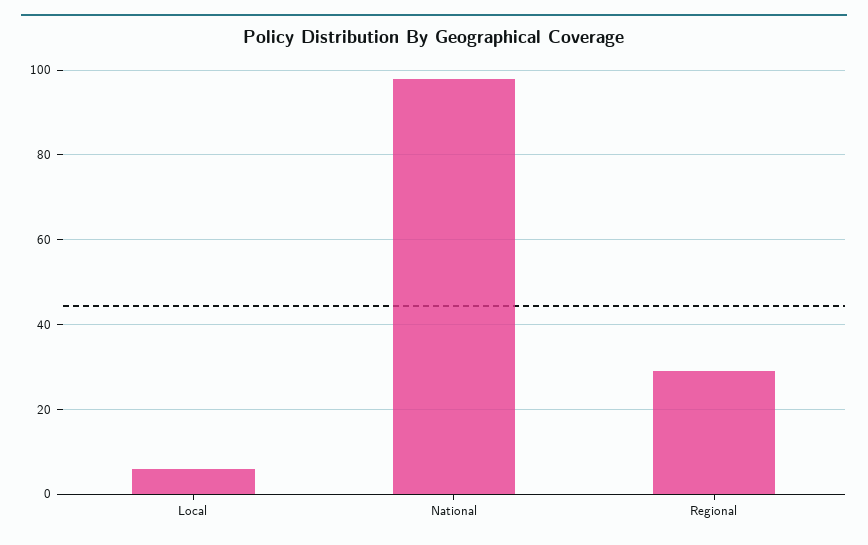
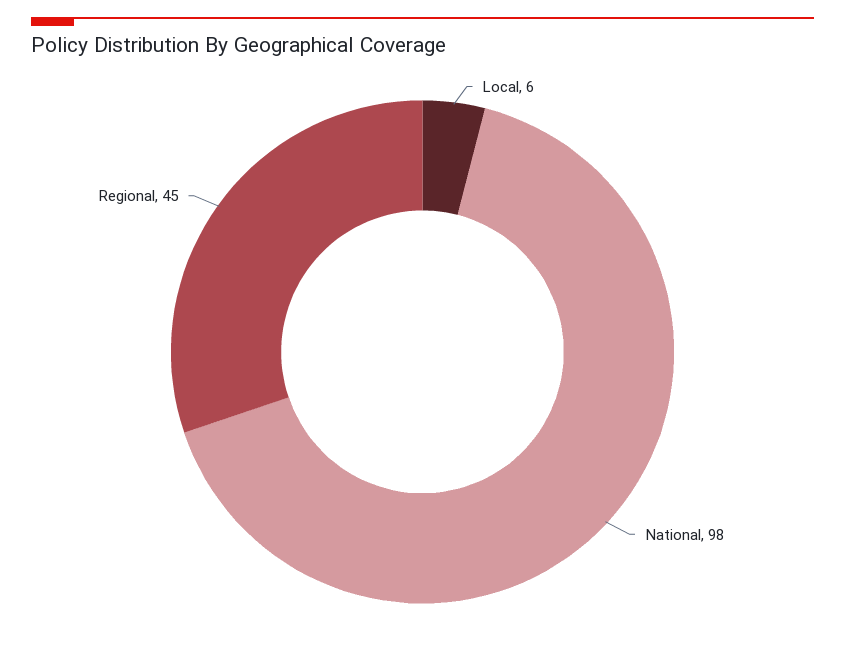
  {
    "Local": 6,
    "National": 98,
-   "Regional": 30
+   "Regional": 45
  }

